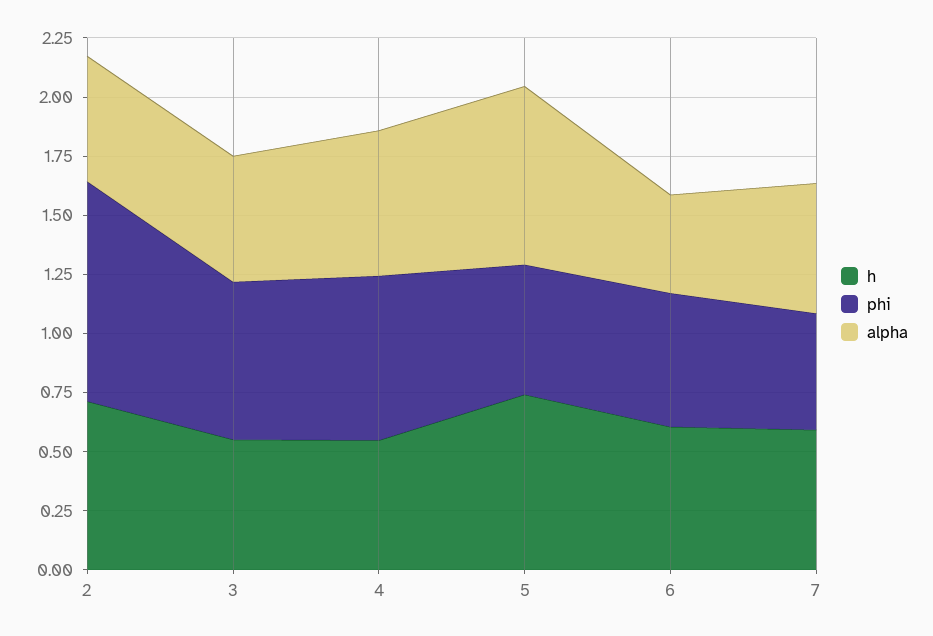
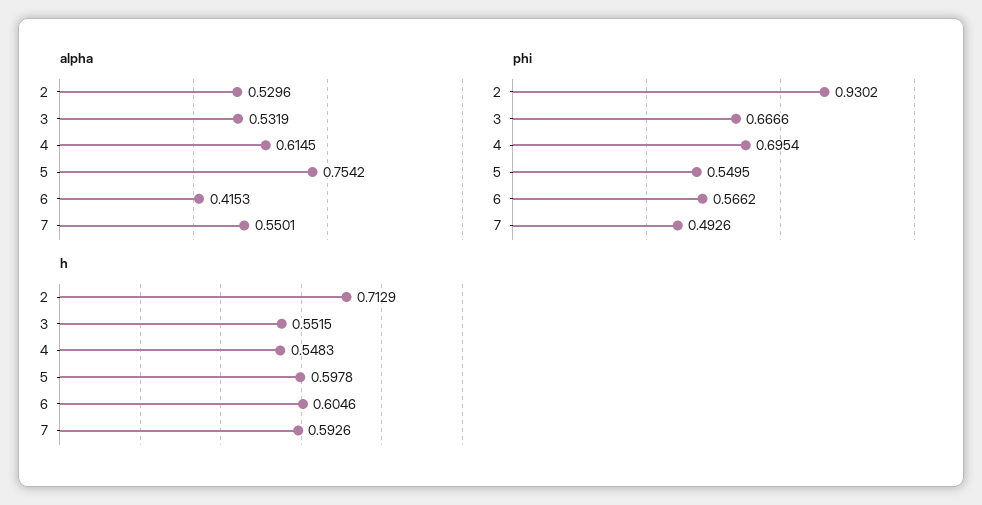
  {
    "h": {
      "2": 0.7129,
      "3": 0.5515,
      "4": 0.5483,
-     "5": 0.75,
+     "5": 0.5978,
      "6": 0.6046,
      "7": 0.5926
    },
    "phi": {
      "2": 0.9302,
      "3": 0.6666,
      "4": 0.6954,
      "5": 0.5495,
      "6": 0.5662,
      "7": 0.4926
    },
    "alpha": {
      "2": 0.5296,
      "3": 0.5319,
      "4": 0.6145,
      "5": 0.7542,
      "6": 0.4153,
      "7": 0.5501
    }
  }

